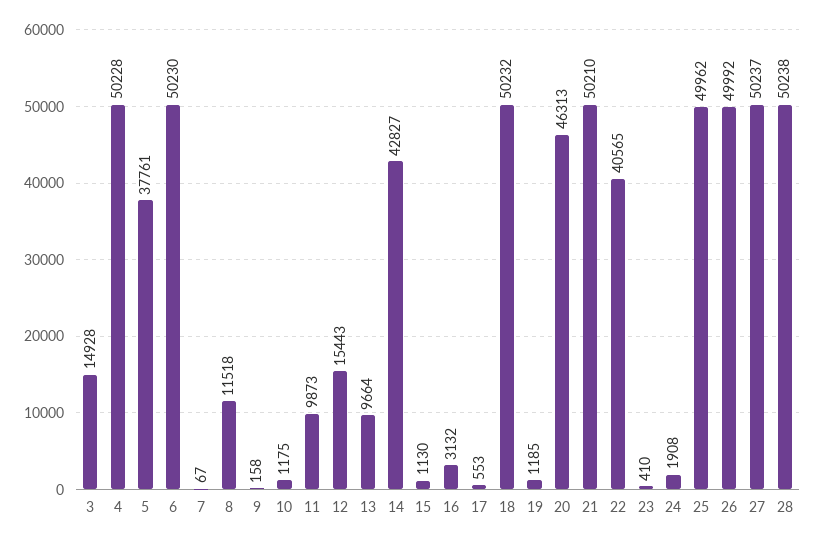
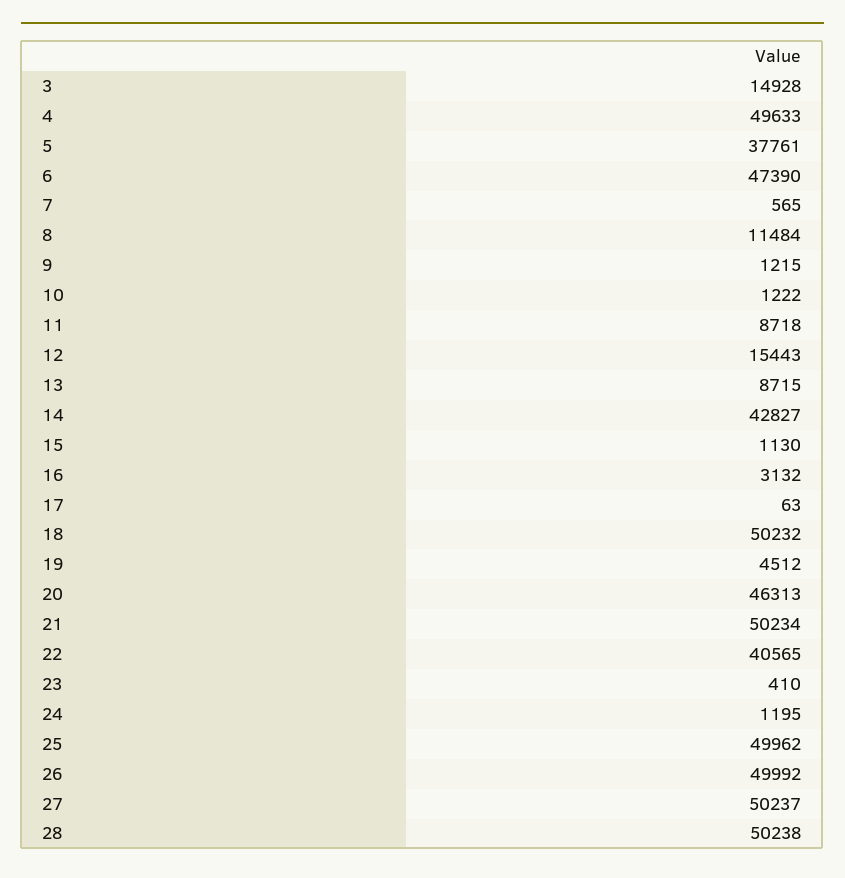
  {
    "3": 14928,
-   "4": 50228,
+   "4": 49633,
    "5": 37761,
-   "6": 50230,
+   "6": 47390,
-   "7": 67,
+   "7": 565,
-   "8": 11518,
+   "8": 11484,
-   "9": 158,
+   "9": 1215,
-   "10": 1175,
+   "10": 1222,
-   "11": 9873,
+   "11": 8718,
    "12": 15443,
-   "13": 9664,
+   "13": 8715,
    "14": 42827,
    "15": 1130,
    "16": 3132,
-   "17": 553,
+   "17": 63,
    "18": 50232,
-   "19": 1185,
+   "19": 4512,
    "20": 46313,
-   "21": 50210,
+   "21": 50234,
    "22": 40565,
    "23": 410,
-   "24": 1908,
+   "24": 1195,
    "25": 49962,
    "26": 49992,
    "27": 50237,
    "28": 50238
  }

